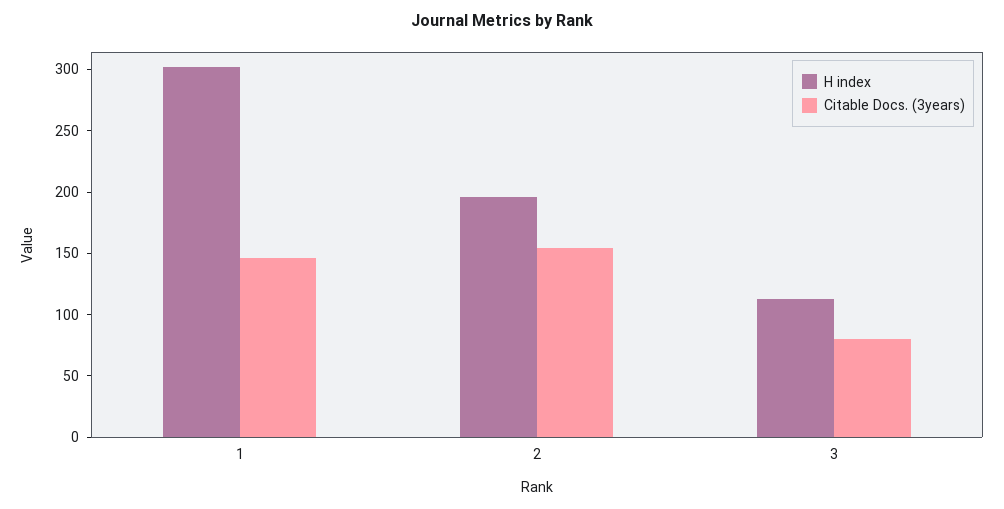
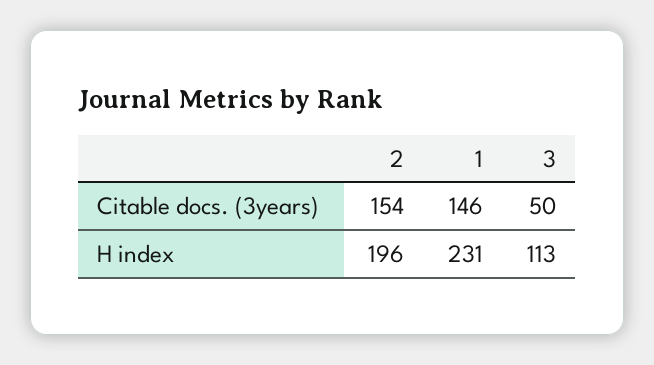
  {
    "H index": {
-     "1": 300,
+     "1": 231,
      "2": 196,
      "3": 113
    },
    "Citable Docs. (3years)": {
      "1": 146,
      "2": 154,
-     "3": 80
+     "3": 50
    }
  }

